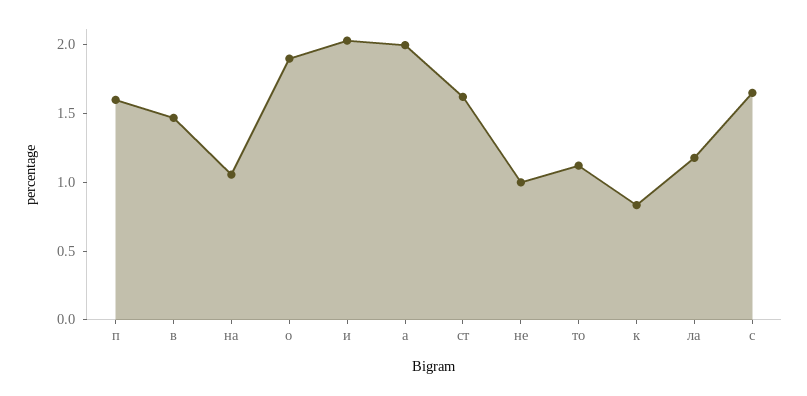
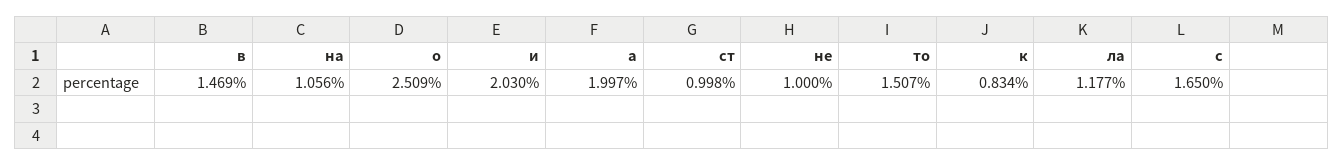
  {
-   "п": 1.6,
    "в": 1.469,
    "на": 1.056,
-   "о": 1.9,
+   "о": 2.509,
    "и": 2.03,
    "а": 1.997,
-   "ст": 1.6,
+   "ст": 0.998,
    "не": 1,
-   "то": 1.1,
+   "то": 1.507,
    "к": 0.834,
    "ла": 1.177,
    "с": 1.65
  }

